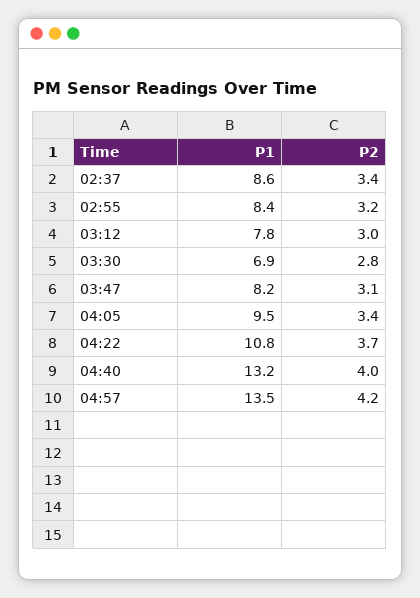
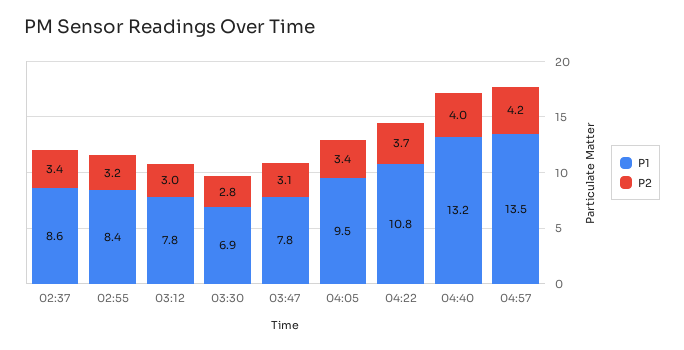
  {
    "P1": {
      "02:37": 8.6,
      "02:55": 8.4,
      "03:12": 7.8,
      "03:30": 6.9,
-     "03:47": 8.2,
+     "03:47": 7.8,
      "04:05": 9.5,
      "04:22": 10.8,
      "04:40": 13.2,
      "04:57": 13.5
    },
    "P2": {
      "02:37": 3.4,
      "02:55": 3.2,
      "03:12": 3,
      "03:30": 2.8,
      "03:47": 3.1,
      "04:05": 3.4,
      "04:22": 3.7,
      "04:40": 4,
      "04:57": 4.2
    }
  }

